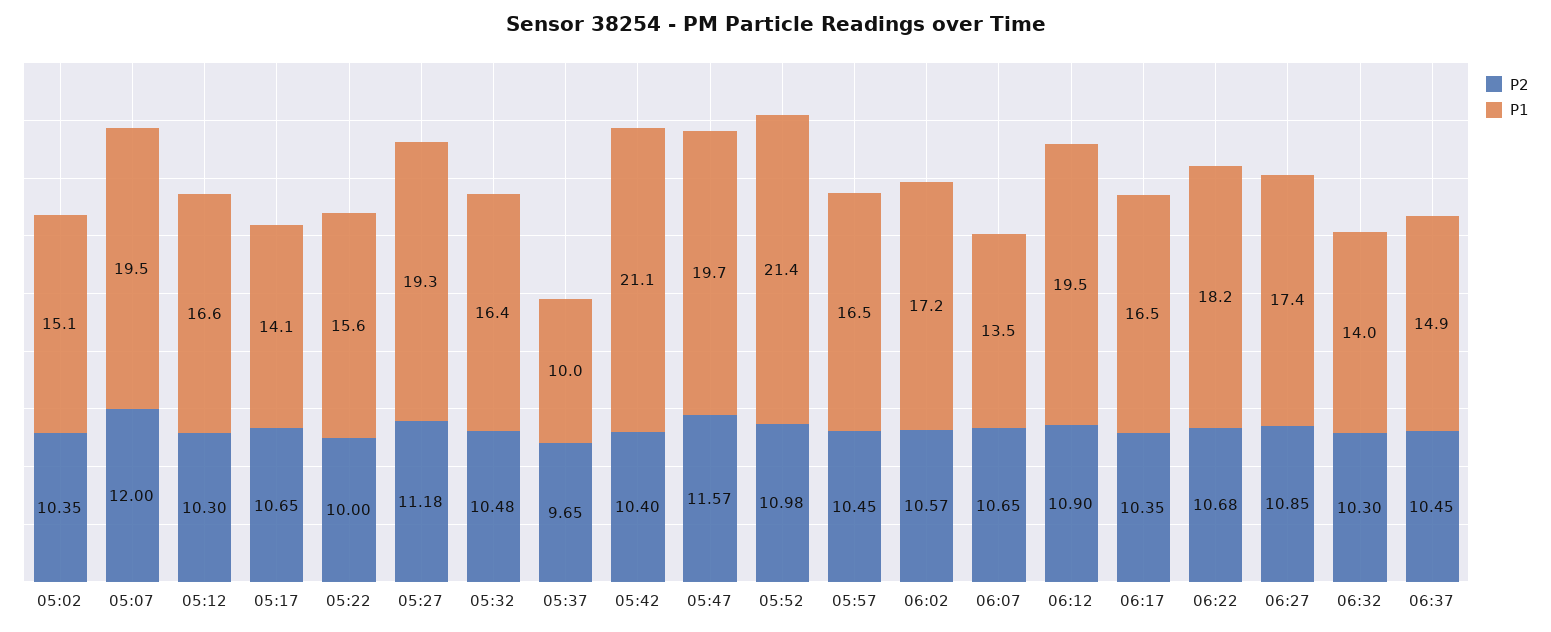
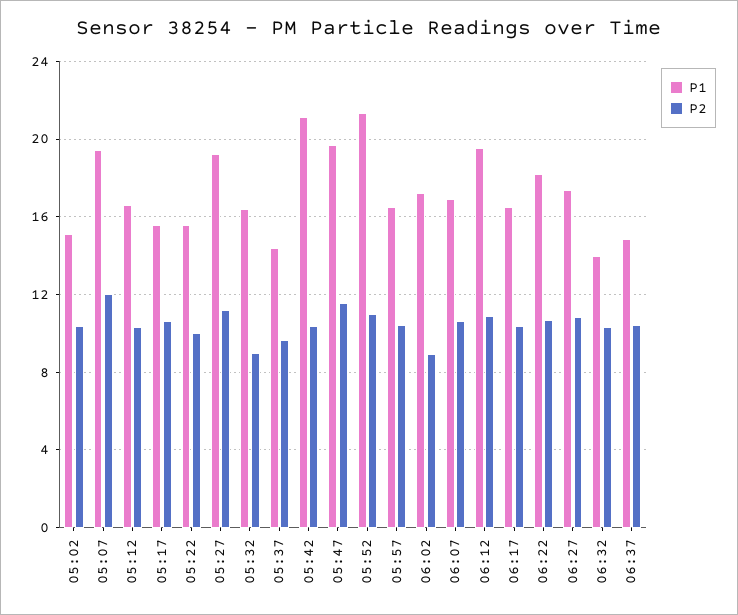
  {
    "P2": {
      "05:02": 10.35,
      "05:07": 12,
      "05:12": 10.3,
      "05:17": 10.65,
      "05:22": 10,
      "05:27": 11.18,
-     "05:32": 10.48,
+     "05:32": 9,
      "05:37": 9.65,
      "05:42": 10.4,
      "05:47": 11.57,
      "05:52": 10.98,
      "05:57": 10.45,
-     "06:02": 10.57,
+     "06:02": 9,
      "06:07": 10.65,
      "06:12": 10.9,
      "06:17": 10.35,
      "06:22": 10.68,
      "06:27": 10.85,
      "06:32": 10.3,
      "06:37": 10.45
    },
    "P1": {
      "05:02": 15.1,
      "05:07": 19.5,
      "05:12": 16.6,
-     "05:17": 14.1,
+     "05:17": 15.5,
      "05:22": 15.6,
      "05:27": 19.3,
      "05:32": 16.4,
-     "05:37": 10,
+     "05:37": 14.5,
      "05:42": 21.1,
      "05:47": 19.7,
      "05:52": 21.4,
      "05:57": 16.5,
      "06:02": 17.2,
-     "06:07": 13.5,
+     "06:07": 17,
      "06:12": 19.5,
      "06:17": 16.5,
      "06:22": 18.2,
      "06:27": 17.4,
      "06:32": 14,
      "06:37": 14.9
    }
  }

